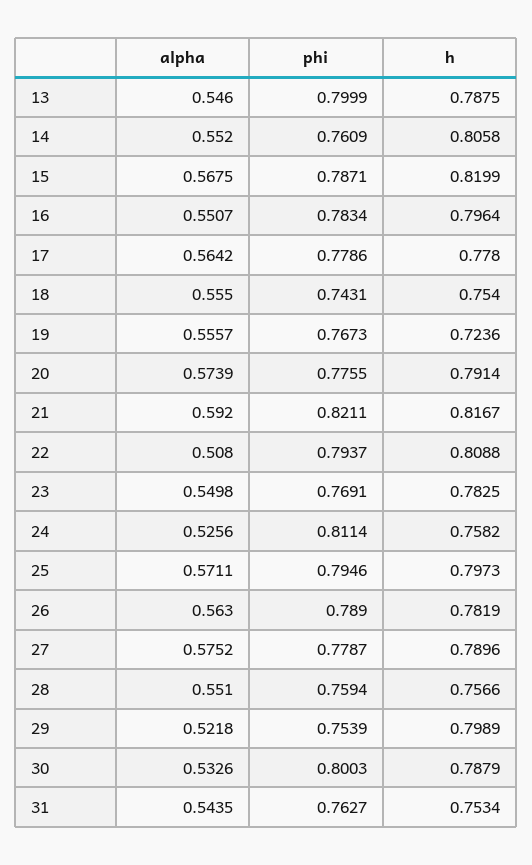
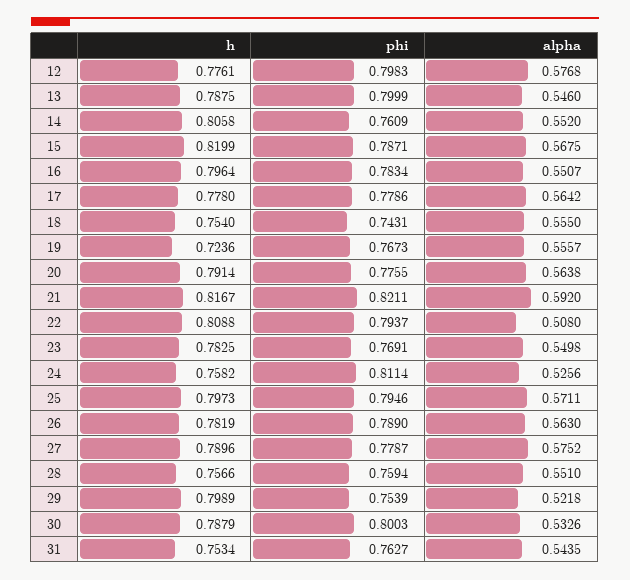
  {
    "alpha": {
      "13": 0.546,
      "14": 0.552,
      "15": 0.5675,
      "16": 0.5507,
      "17": 0.5642,
      "18": 0.555,
      "19": 0.5557,
-     "20": 0.5739,
+     "20": 0.5638,
      "21": 0.592,
      "22": 0.508,
      "23": 0.5498,
      "24": 0.5256,
      "25": 0.5711,
      "26": 0.563,
      "27": 0.5752,
      "28": 0.551,
      "29": 0.5218,
      "30": 0.5326,
-     "31": 0.5435
+     "31": 0.5435,
+     "12": 0.5768
    },
    "phi": {
      "13": 0.7999,
      "14": 0.7609,
      "15": 0.7871,
      "16": 0.7834,
      "17": 0.7786,
      "18": 0.7431,
      "19": 0.7673,
      "20": 0.7755,
      "21": 0.8211,
      "22": 0.7937,
      "23": 0.7691,
      "24": 0.8114,
      "25": 0.7946,
      "26": 0.789,
      "27": 0.7787,
      "28": 0.7594,
      "29": 0.7539,
      "30": 0.8003,
-     "31": 0.7627
+     "31": 0.7627,
+     "12": 0.7983
    },
    "h": {
      "13": 0.7875,
      "14": 0.8058,
      "15": 0.8199,
      "16": 0.7964,
      "17": 0.778,
      "18": 0.754,
      "19": 0.7236,
      "20": 0.7914,
      "21": 0.8167,
      "22": 0.8088,
      "23": 0.7825,
      "24": 0.7582,
      "25": 0.7973,
      "26": 0.7819,
      "27": 0.7896,
      "28": 0.7566,
      "29": 0.7989,
      "30": 0.7879,
-     "31": 0.7534
+     "31": 0.7534,
+     "12": 0.7761
    }
  }

